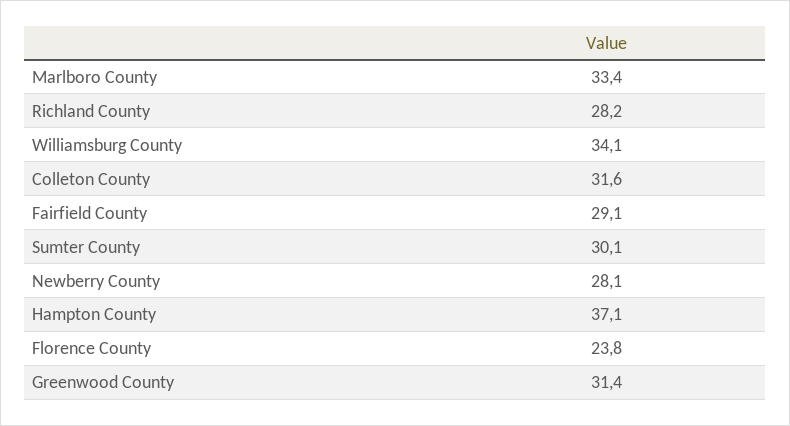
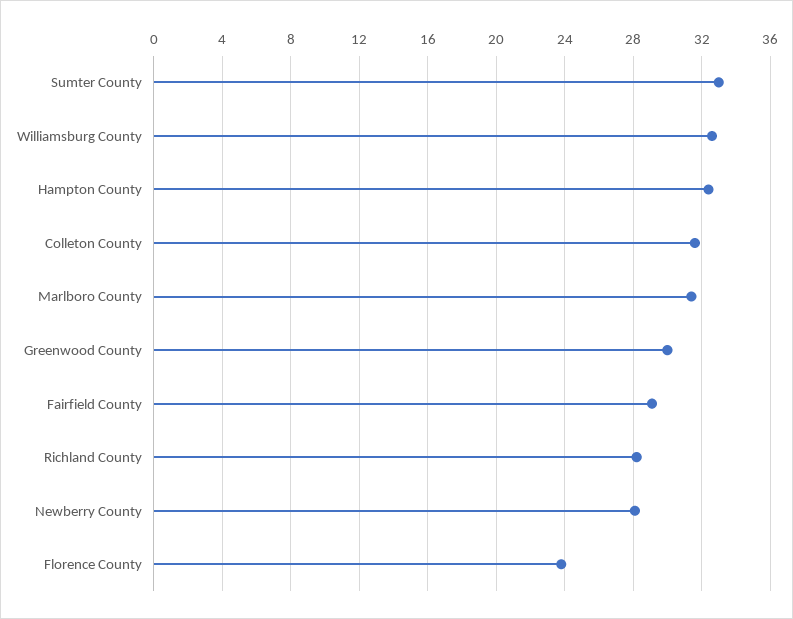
  {
-   "Marlboro County": 33.4,
+   "Marlboro County": 31.5,
    "Richland County": 28.2,
-   "Williamsburg County": 34.1,
+   "Williamsburg County": 32.5,
    "Colleton County": 31.6,
    "Fairfield County": 29.1,
-   "Sumter County": 30.1,
+   "Sumter County": 33,
    "Newberry County": 28.1,
-   "Hampton County": 37.1,
+   "Hampton County": 32.5,
    "Florence County": 23.8,
-   "Greenwood County": 31.4
+   "Greenwood County": 30
  }

